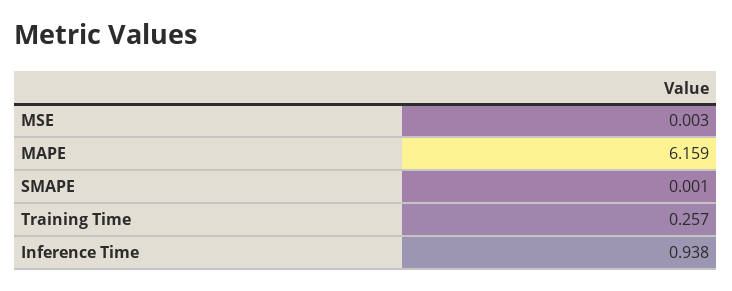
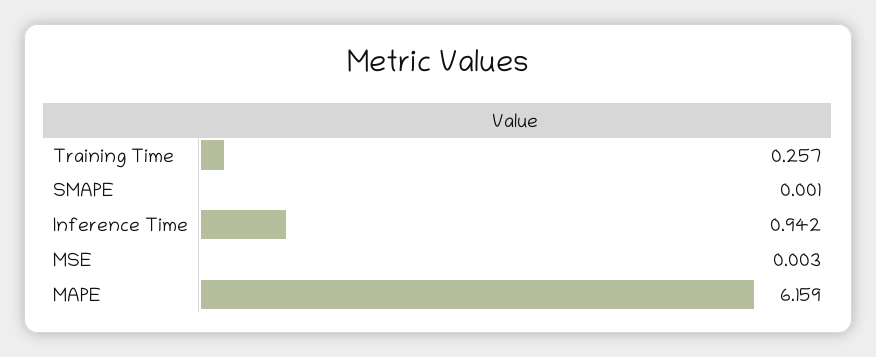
  {
    "MSE": 0.003,
    "MAPE": 6.159,
    "SMAPE": 0.001,
    "Training Time": 0.257,
-   "Inference Time": 0.938
+   "Inference Time": 0.942
  }

